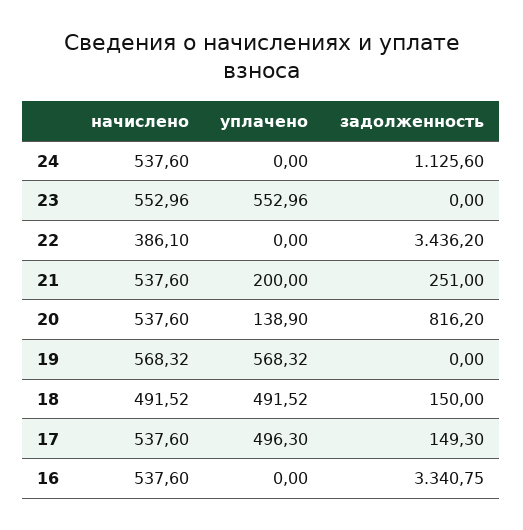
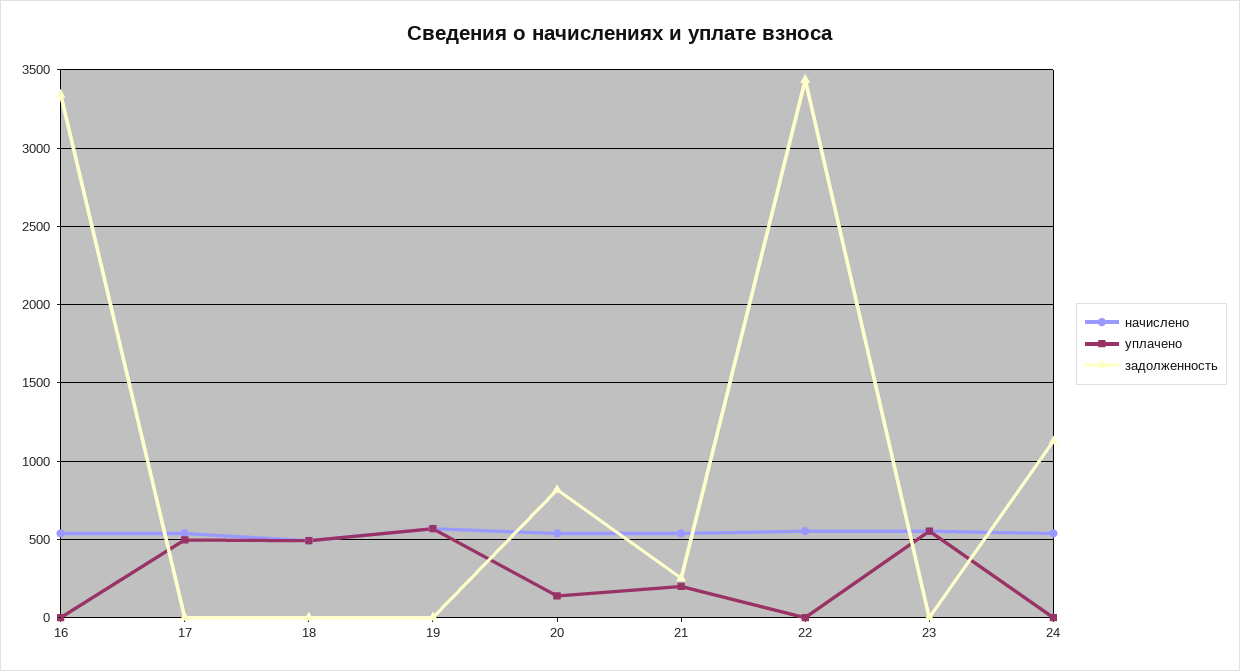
  {
    "начислено": {
      "24": 537.6,
      "23": 552.96,
-     "22": 386.1,
+     "22": 550,
      "21": 537.6,
      "20": 537.6,
      "19": 568.32,
      "18": 491.52,
      "17": 537.6,
      "16": 537.6
    },
    "уплачено": {
      "24": 0,
      "23": 552.96,
      "22": 0,
      "21": 200,
      "20": 138.9,
      "19": 568.32,
      "18": 491.52,
      "17": 496.3,
      "16": 0
    },
    "задолженность": {
      "24": 1125.6,
      "23": 0,
      "22": 3436.2,
      "21": 251,
      "20": 816.2,
      "19": 0,
-     "18": 150,
+     "18": 0,
-     "17": 149.3,
+     "17": 0,
      "16": 3340.75
    }
  }

